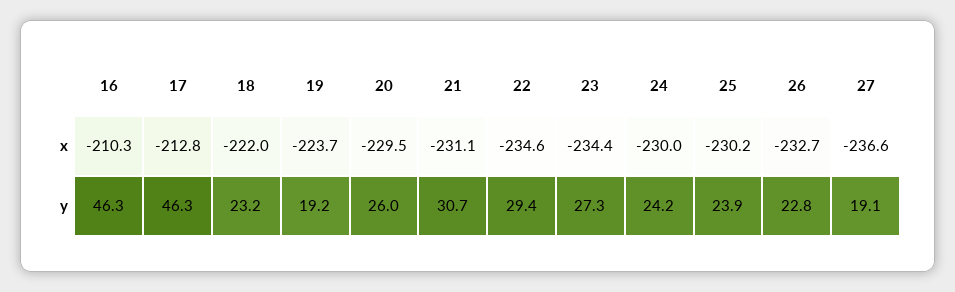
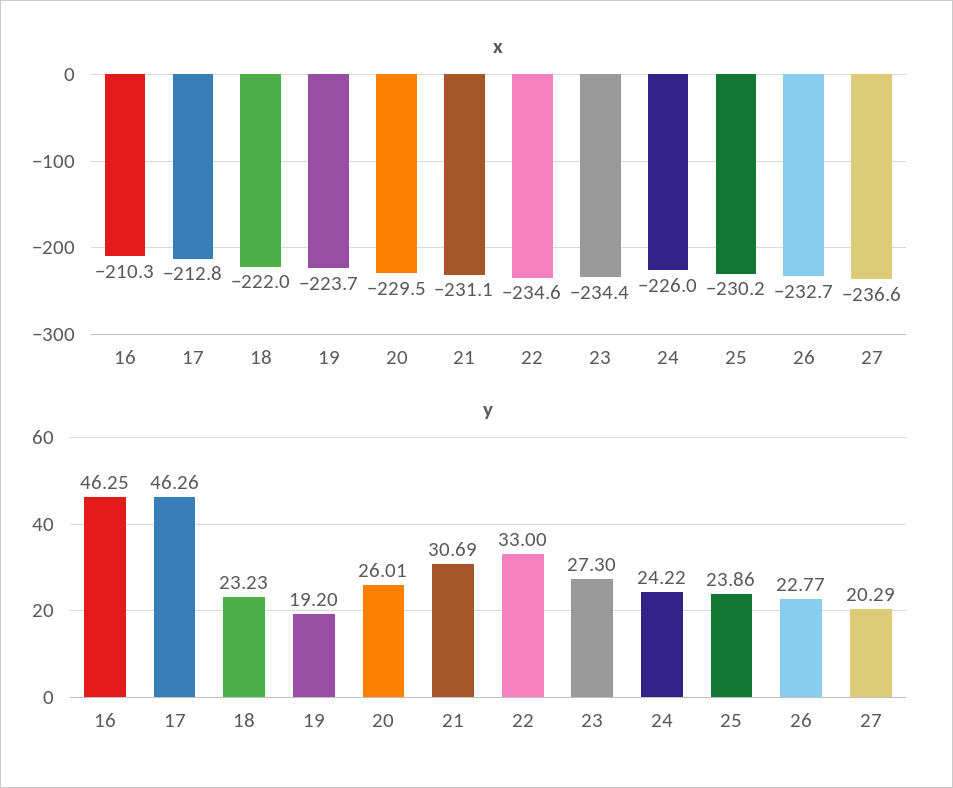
  {
    "x": {
      "16": -210.3,
      "17": -212.8,
      "18": -222,
      "19": -223.7,
      "20": -229.5,
      "21": -231.1,
      "22": -234.6,
      "23": -234.4,
-     "24": -230,
+     "24": -226,
      "25": -230.2,
      "26": -232.7,
      "27": -236.6
    },
    "y": {
      "16": 46.25,
      "17": 46.26,
      "18": 23.23,
      "19": 19.2,
      "20": 26.01,
      "21": 30.69,
-     "22": 29.4,
+     "22": 33,
      "23": 27.3,
      "24": 24.22,
      "25": 23.86,
      "26": 22.77,
-     "27": 19.1
+     "27": 20.29
    }
  }

